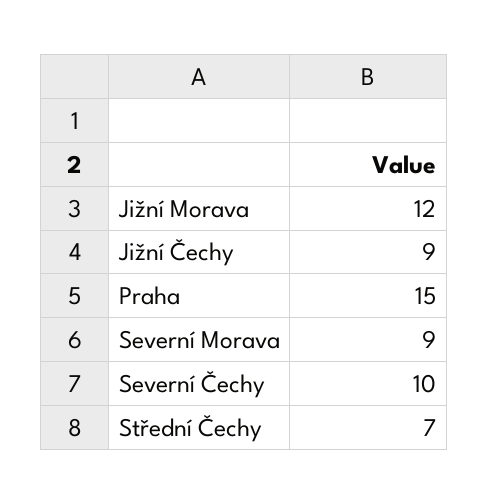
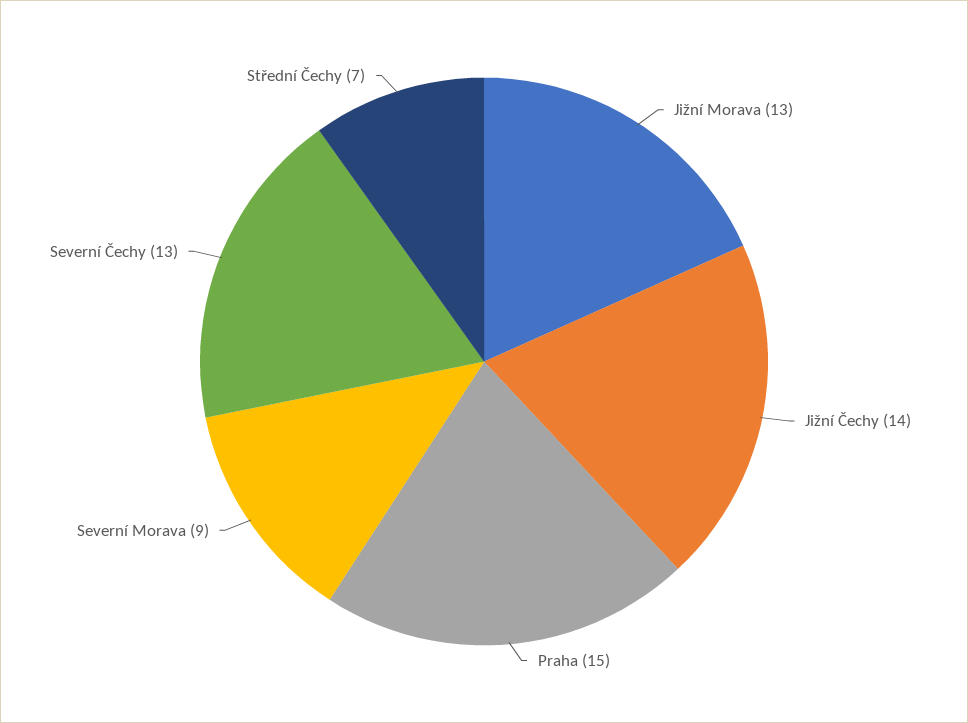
  {
-   "Jižní Morava": 12,
+   "Jižní Morava": 13,
-   "Jižní Čechy": 9,
+   "Jižní Čechy": 14,
    "Praha": 15,
    "Severní Morava": 9,
-   "Severní Čechy": 10,
+   "Severní Čechy": 13,
    "Střední Čechy": 7
  }

